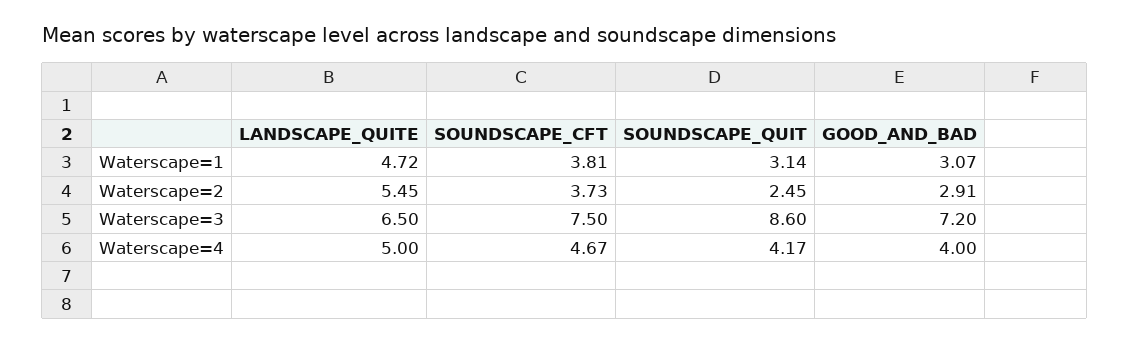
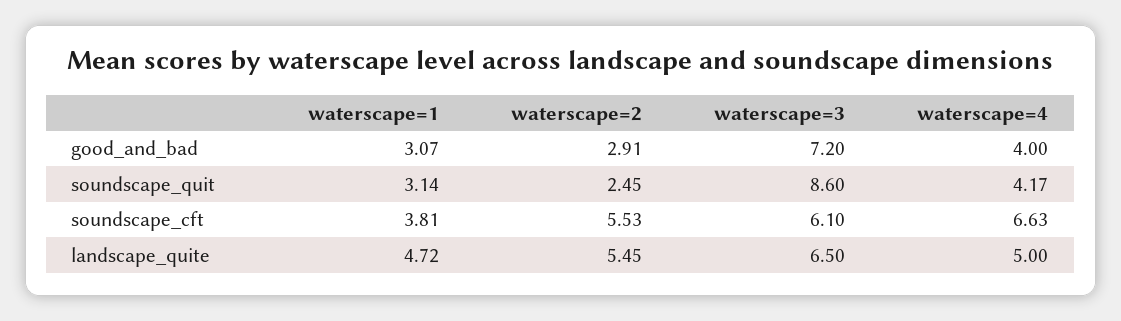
  {
    "LANDSCAPE_QUITE": {
      "Waterscape=1": 4.72,
      "Waterscape=2": 5.45,
      "Waterscape=3": 6.5,
      "Waterscape=4": 5
    },
    "SOUNDSCAPE_CFT": {
      "Waterscape=1": 3.81,
-     "Waterscape=2": 3.73,
+     "Waterscape=2": 5.53,
-     "Waterscape=3": 7.5,
+     "Waterscape=3": 6.1,
-     "Waterscape=4": 4.67
+     "Waterscape=4": 6.63
    },
    "SOUNDSCAPE_QUIT": {
      "Waterscape=1": 3.14,
      "Waterscape=2": 2.45,
      "Waterscape=3": 8.6,
      "Waterscape=4": 4.17
    },
    "GOOD_AND_BAD": {
      "Waterscape=1": 3.07,
      "Waterscape=2": 2.91,
      "Waterscape=3": 7.2,
      "Waterscape=4": 4
    }
  }

